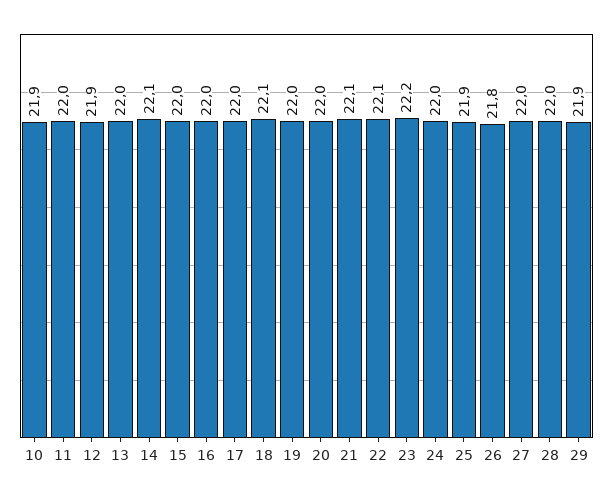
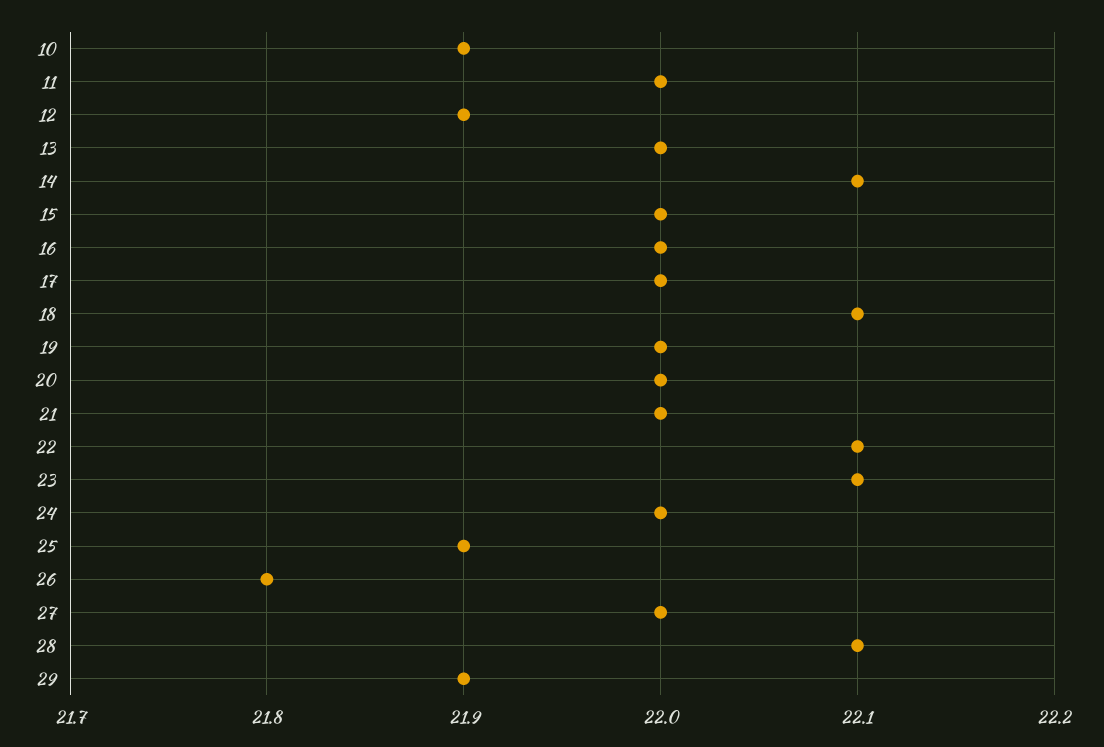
  {
    "10": 21.9,
    "11": 22,
    "12": 21.9,
    "13": 22,
    "14": 22.1,
    "15": 22,
    "16": 22,
    "17": 22,
    "18": 22.1,
    "19": 22,
    "20": 22,
-   "21": 22.1,
+   "21": 22,
    "22": 22.1,
-   "23": 22.2,
+   "23": 22.1,
    "24": 22,
    "25": 21.9,
    "26": 21.8,
    "27": 22,
-   "28": 22,
+   "28": 22.1,
    "29": 21.9
  }

